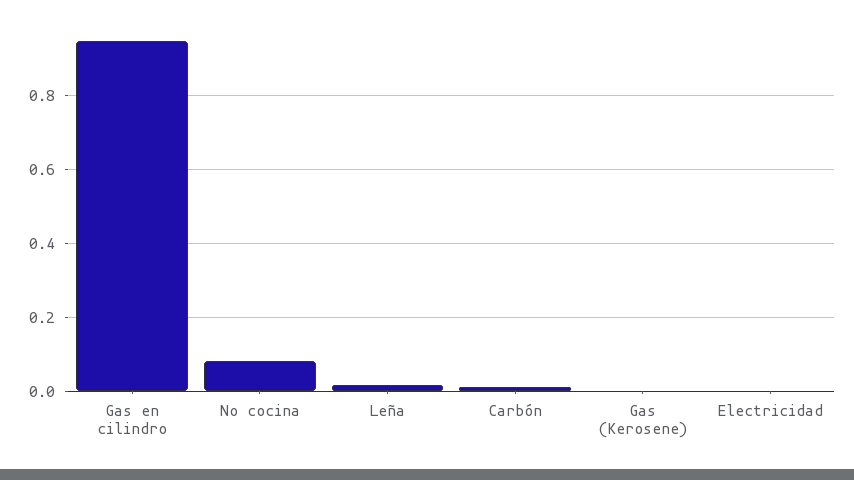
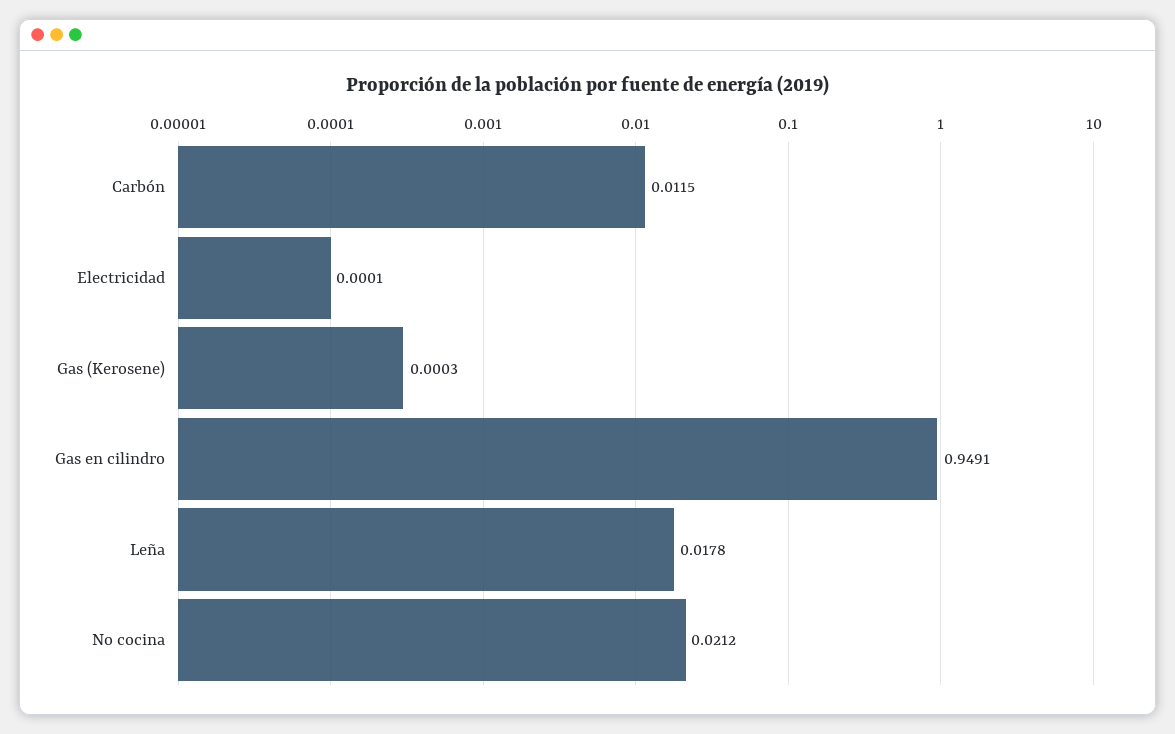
  {
    "Gas en cilindro": 0.9491,
-   "No cocina": 0.08,
+   "No cocina": 0.0212,
    "Leña": 0.0178,
    "Carbón": 0.0115,
    "Gas (Kerosene)": 0.0003,
    "Electricidad": 0.0001
  }

